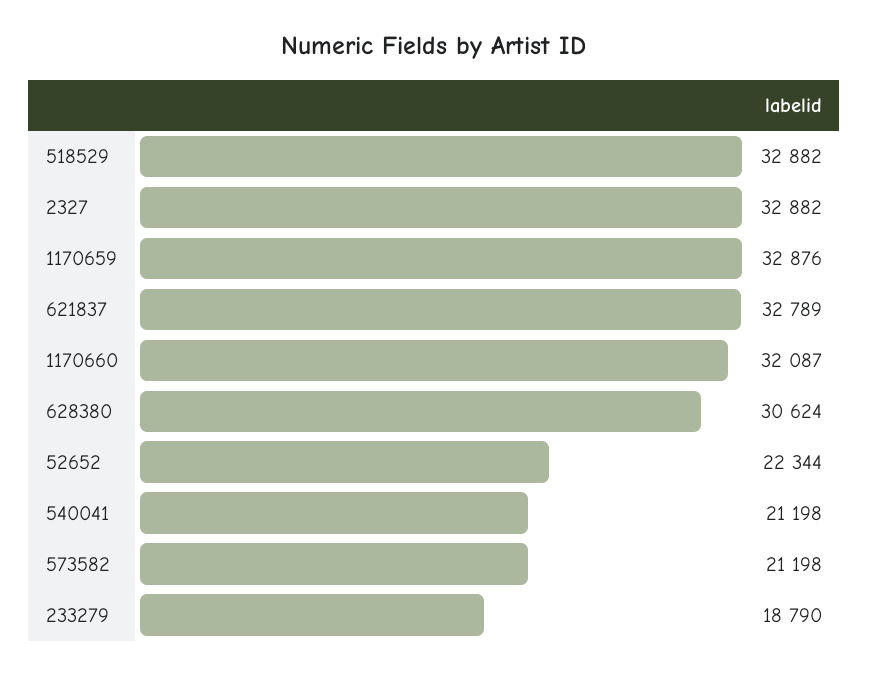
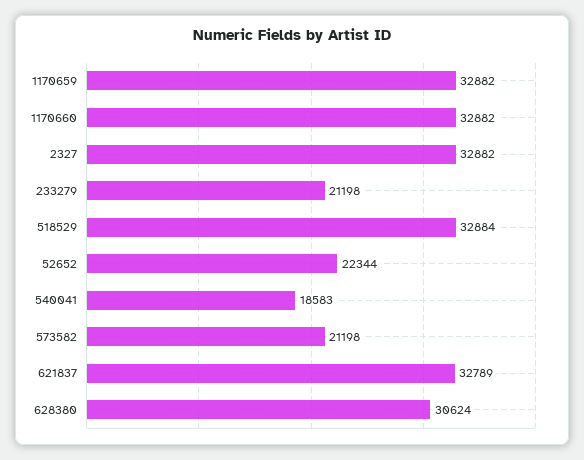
  {
-   "518529": 32882,
+   "518529": 32884,
    "2327": 32882,
-   "1170659": 32876,
+   "1170659": 32882,
    "621837": 32789,
-   "1170660": 32087,
+   "1170660": 32882,
    "628380": 30624,
    "52652": 22344,
-   "540041": 21198,
+   "540041": 18583,
    "573582": 21198,
-   "233279": 18790
+   "233279": 21198
  }

